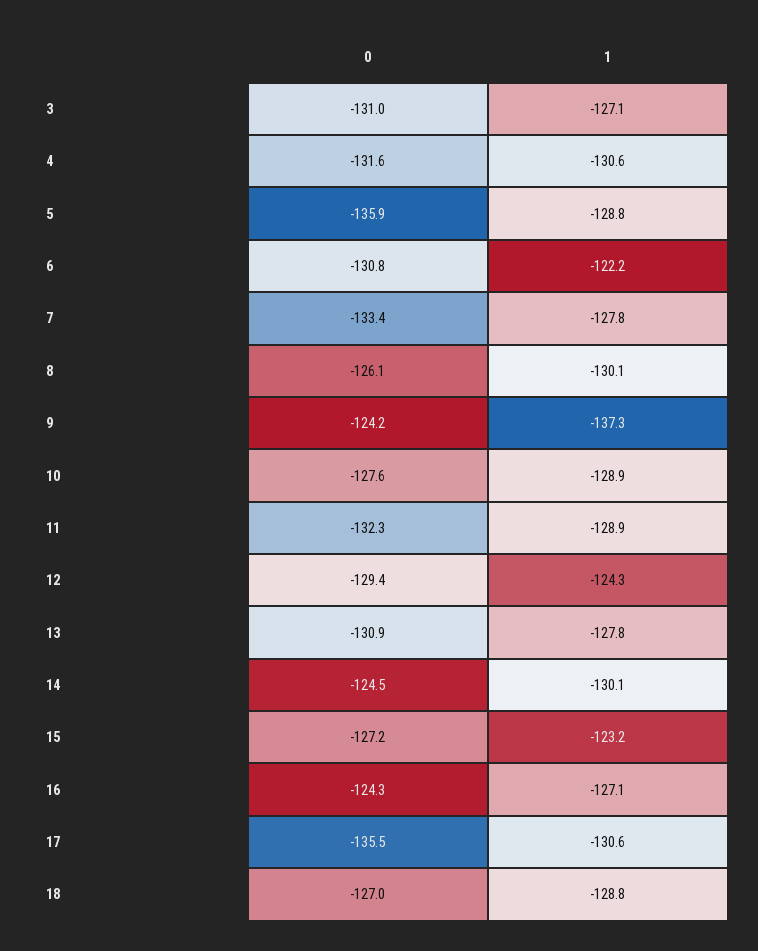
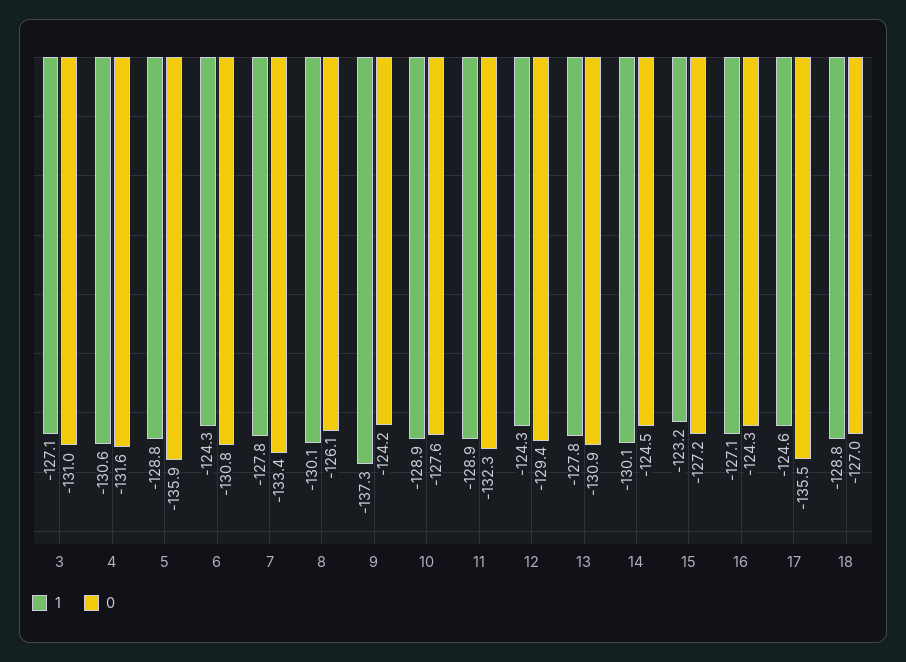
  {
    "0": {
      "3": -131,
      "4": -131.6,
      "5": -135.9,
      "6": -130.8,
      "7": -133.4,
      "8": -126.1,
      "9": -124.2,
      "10": -127.6,
      "11": -132.3,
      "12": -129.4,
      "13": -130.9,
      "14": -124.5,
      "15": -127.2,
      "16": -124.3,
      "17": -135.5,
      "18": -127
    },
    "1": {
      "3": -127.1,
      "4": -130.6,
      "5": -128.8,
-     "6": -122.2,
+     "6": -124.3,
      "7": -127.8,
      "8": -130.1,
      "9": -137.3,
      "10": -128.9,
      "11": -128.9,
      "12": -124.3,
      "13": -127.8,
      "14": -130.1,
      "15": -123.2,
      "16": -127.1,
-     "17": -130.6,
+     "17": -124.6,
      "18": -128.8
    }
  }

